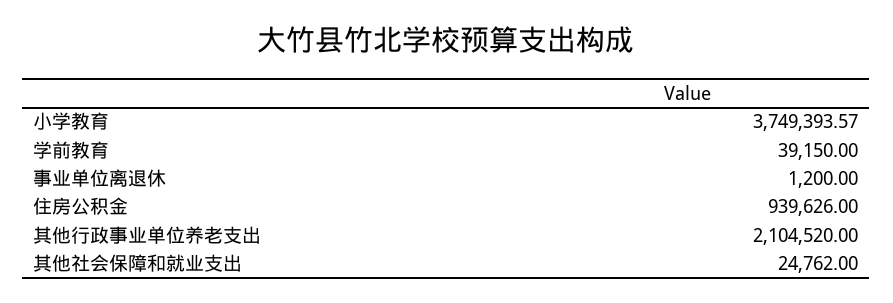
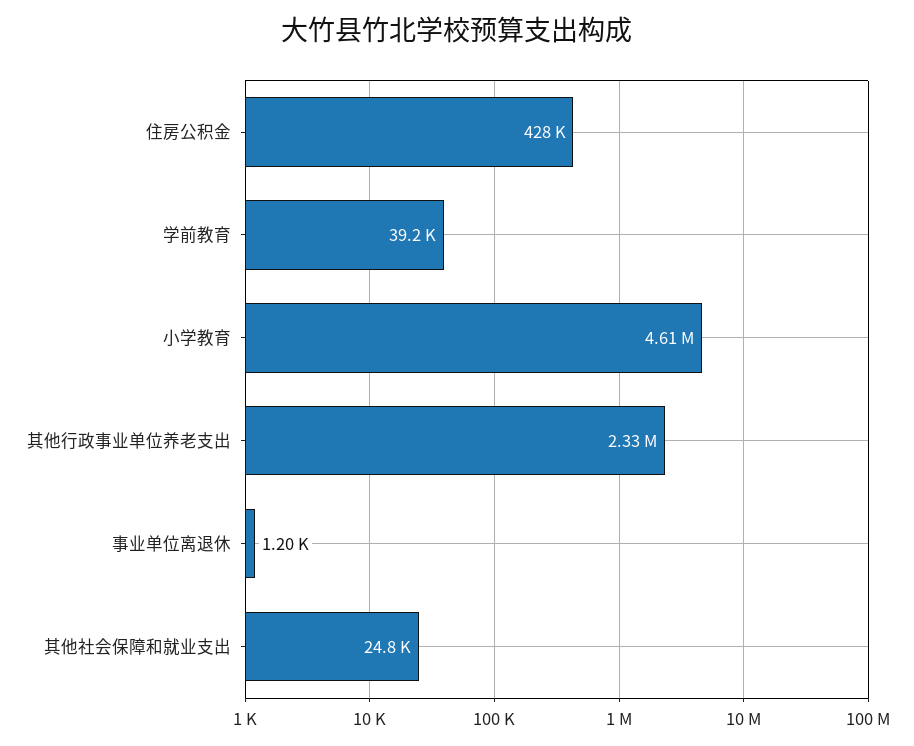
  {
-   "小学教育": 3749393.57,
+   "小学教育": 4610000,
    "学前教育": 39150,
    "事业单位离退休": 1200,
-   "住房公积金": 939626,
+   "住房公积金": 428000,
-   "其他行政事业单位养老支出": 2104520,
+   "其他行政事业单位养老支出": 2330000,
    "其他社会保障和就业支出": 24762
  }

